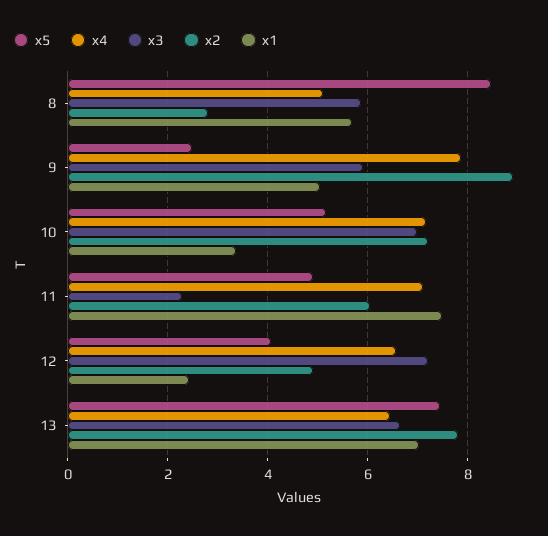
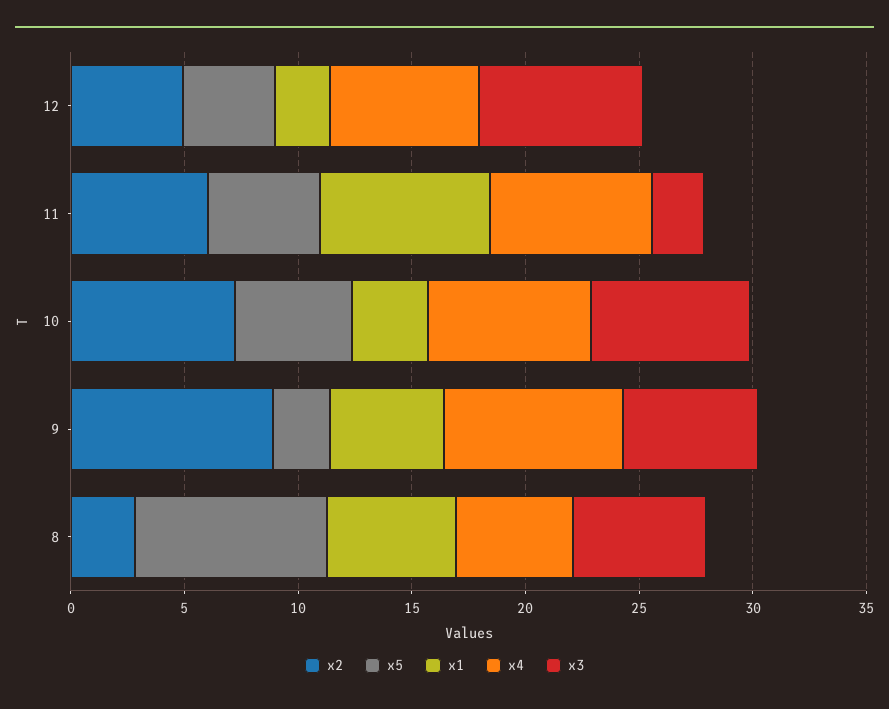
  {
    "x5": {
      "8": 8.4,
      "9": 2.4,
      "10": 5.2,
      "11": 5,
-     "12": 4,
+     "12": 4
-     "13": 7.4
    },
    "x4": {
      "8": 5.2,
      "9": 7.8,
      "10": 7.2,
      "11": 7.2,
-     "12": 6.6,
+     "12": 6.6
-     "13": 6.4
    },
    "x3": {
      "8": 5.8,
      "9": 6,
      "10": 7,
      "11": 2.2,
-     "12": 7.2,
+     "12": 7.2
-     "13": 6.6
    },
    "x2": {
      "8": 2.8,
      "9": 9,
      "10": 7.2,
      "11": 6,
-     "12": 5,
+     "12": 5
-     "13": 7.8
    },
    "x1": {
      "8": 5.6,
      "9": 5,
      "10": 3.4,
      "11": 7.4,
-     "12": 2.4,
+     "12": 2.4
-     "13": 7
    }
  }

